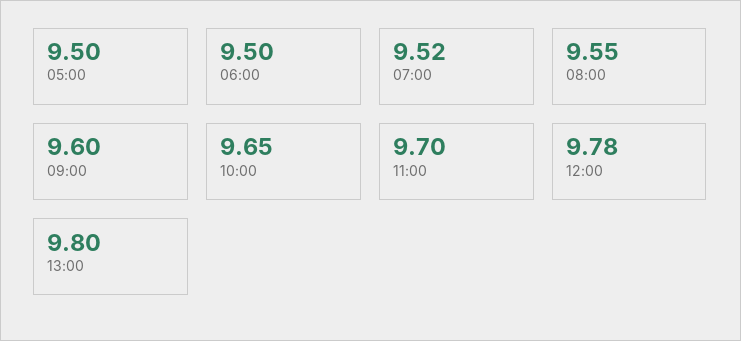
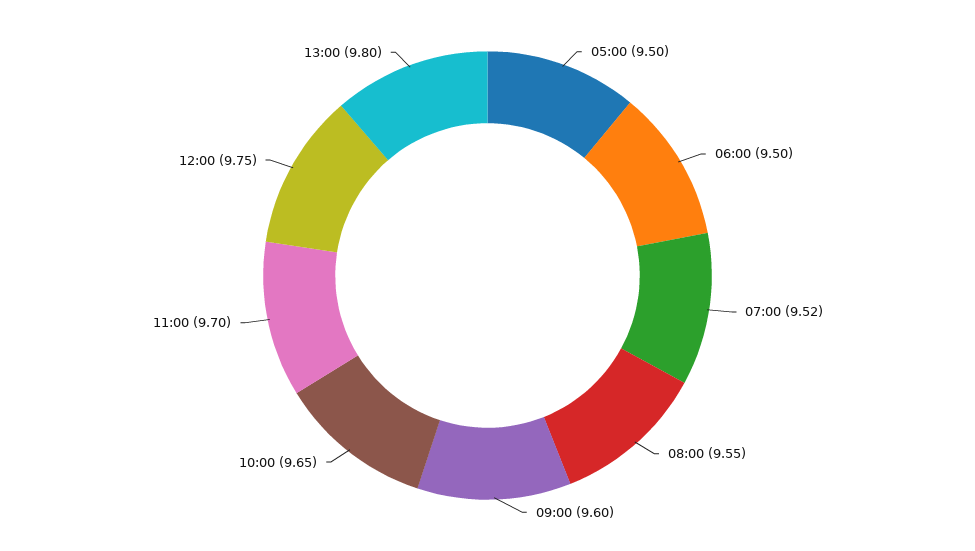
  {
    "05:00": 9.5,
    "06:00": 9.5,
    "07:00": 9.52,
    "08:00": 9.55,
    "09:00": 9.6,
    "10:00": 9.65,
    "11:00": 9.7,
-   "12:00": 9.78,
+   "12:00": 9.75,
    "13:00": 9.8
  }

